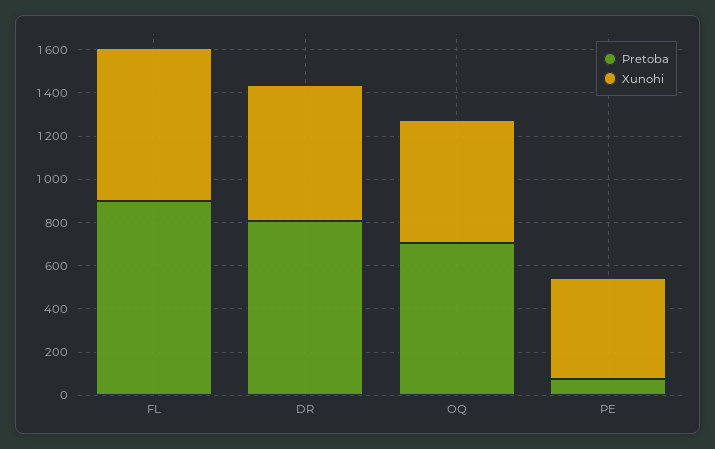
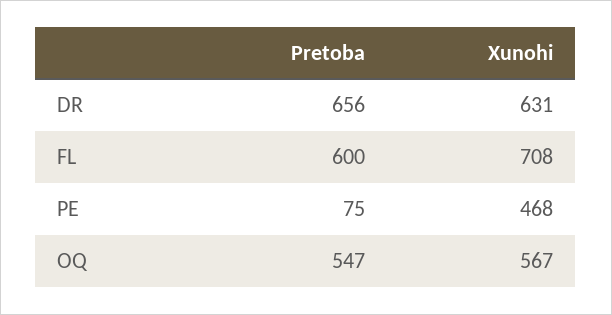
  {
    "Pretoba": {
-     "FL": 900,
+     "FL": 600,
-     "DR": 800,
+     "DR": 656,
-     "OQ": 700,
+     "OQ": 547,
      "PE": 75
    },
    "Xunohi": {
      "FL": 708,
      "DR": 631,
      "OQ": 567,
      "PE": 468
    }
  }

